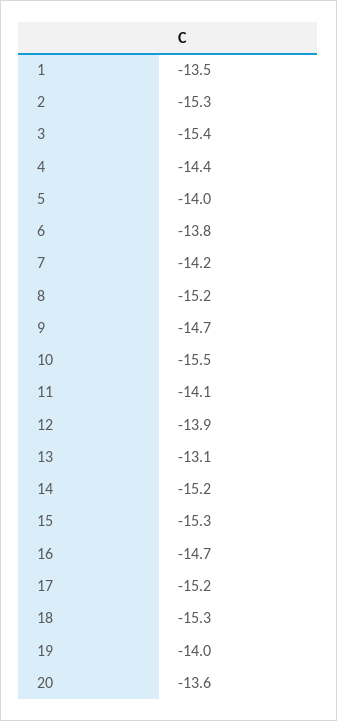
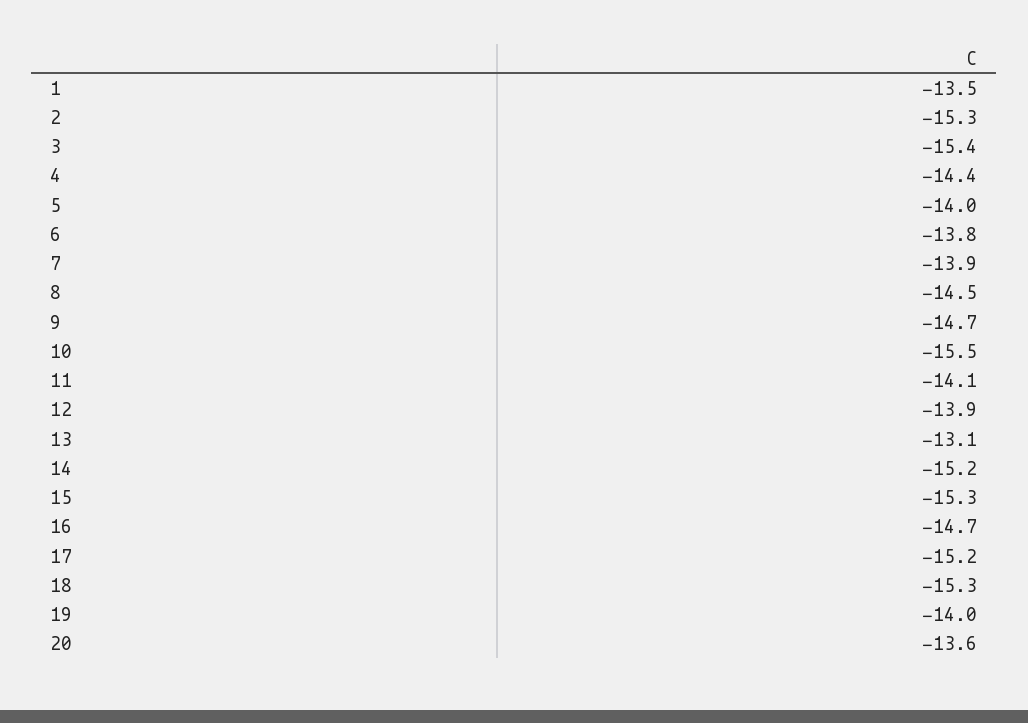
  {
    "1": -13.5,
    "2": -15.3,
    "3": -15.4,
    "4": -14.4,
    "5": -14,
    "6": -13.8,
-   "7": -14.2,
+   "7": -13.9,
-   "8": -15.2,
+   "8": -14.5,
    "9": -14.7,
    "10": -15.5,
    "11": -14.1,
    "12": -13.9,
    "13": -13.1,
    "14": -15.2,
    "15": -15.3,
    "16": -14.7,
    "17": -15.2,
    "18": -15.3,
    "19": -14,
    "20": -13.6
  }

